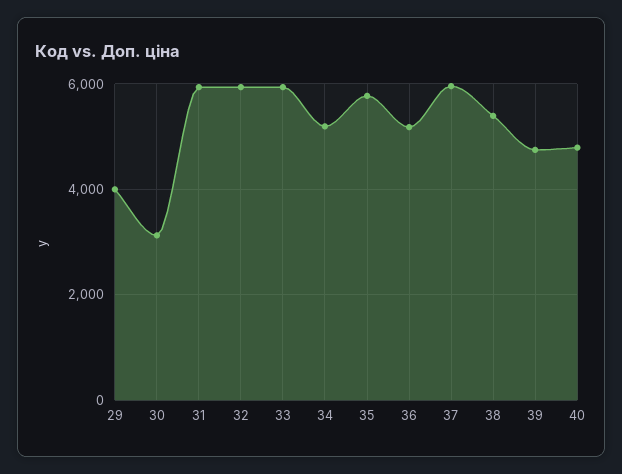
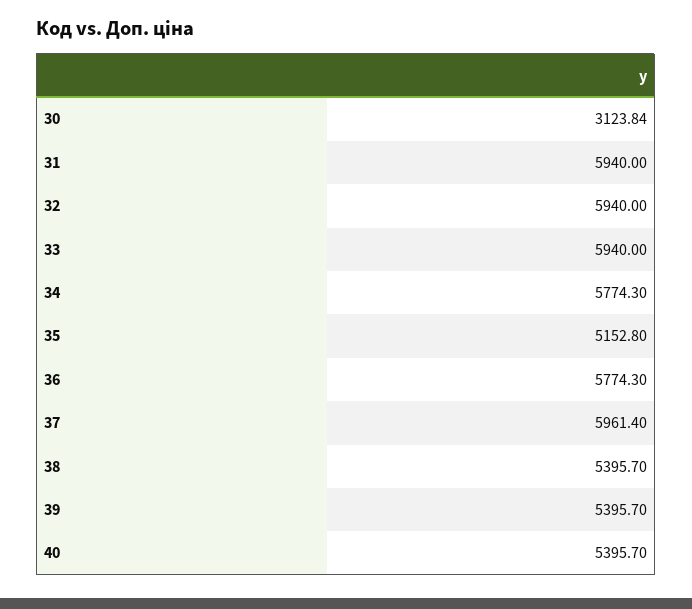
  {
-   "29": 4000,
    "30": 3123.84,
    "31": 5940,
    "32": 5940,
    "33": 5940,
-   "34": 5200,
+   "34": 5774.3,
-   "35": 5800,
+   "35": 5152.8,
-   "36": 5200,
+   "36": 5774.3,
    "37": 5961.4,
    "38": 5395.7,
-   "39": 4800,
+   "39": 5395.7,
-   "40": 4800
+   "40": 5395.7
  }

